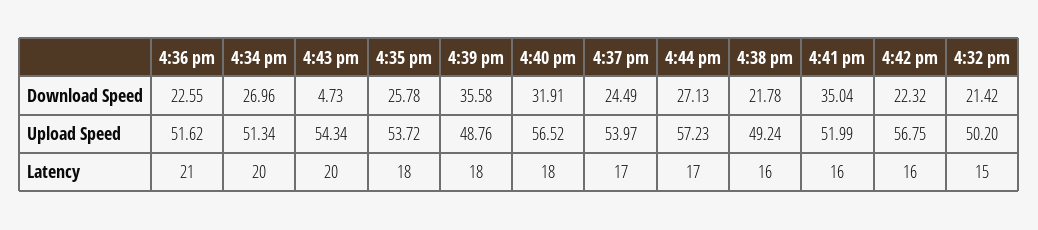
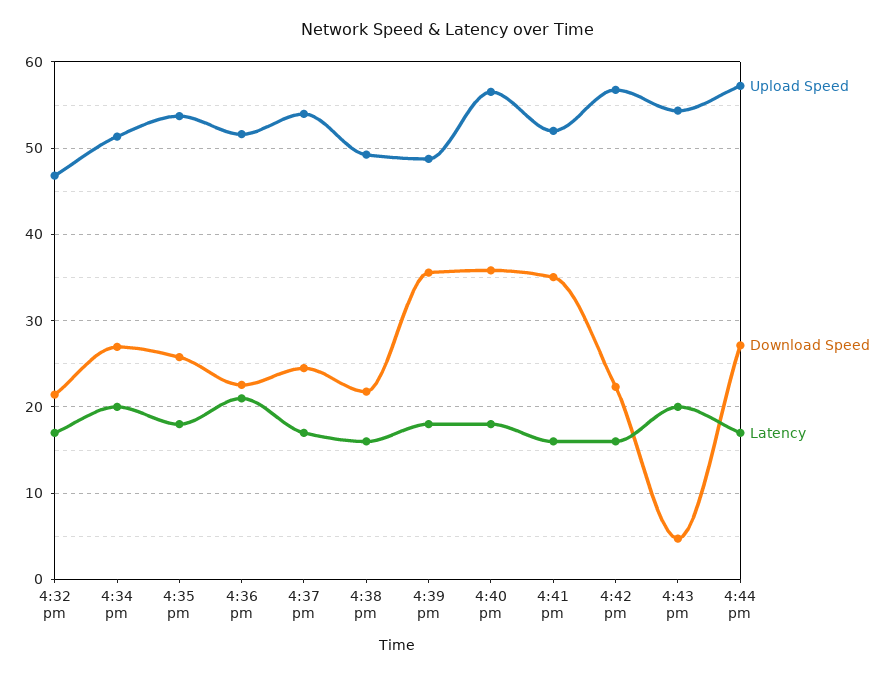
  {
    "Download Speed": {
      "4:36 pm": 22.55,
      "4:34 pm": 26.96,
      "4:43 pm": 4.73,
      "4:35 pm": 25.78,
      "4:39 pm": 35.58,
-     "4:40 pm": 31.91,
+     "4:40 pm": 36,
      "4:37 pm": 24.49,
      "4:44 pm": 27.13,
      "4:38 pm": 21.78,
      "4:41 pm": 35.04,
      "4:42 pm": 22.32,
      "4:32 pm": 21.42
    },
    "Upload Speed": {
      "4:36 pm": 51.62,
      "4:34 pm": 51.34,
      "4:43 pm": 54.34,
      "4:35 pm": 53.72,
      "4:39 pm": 48.76,
      "4:40 pm": 56.52,
      "4:37 pm": 53.97,
      "4:44 pm": 57.23,
      "4:38 pm": 49.24,
      "4:41 pm": 51.99,
      "4:42 pm": 56.75,
-     "4:32 pm": 50.2
+     "4:32 pm": 47
    },
    "Latency": {
      "4:36 pm": 21,
      "4:34 pm": 20,
      "4:43 pm": 20,
      "4:35 pm": 18,
      "4:39 pm": 18,
      "4:40 pm": 18,
      "4:37 pm": 17,
      "4:44 pm": 17,
      "4:38 pm": 16,
      "4:41 pm": 16,
      "4:42 pm": 16,
-     "4:32 pm": 15
+     "4:32 pm": 17
    }
  }

